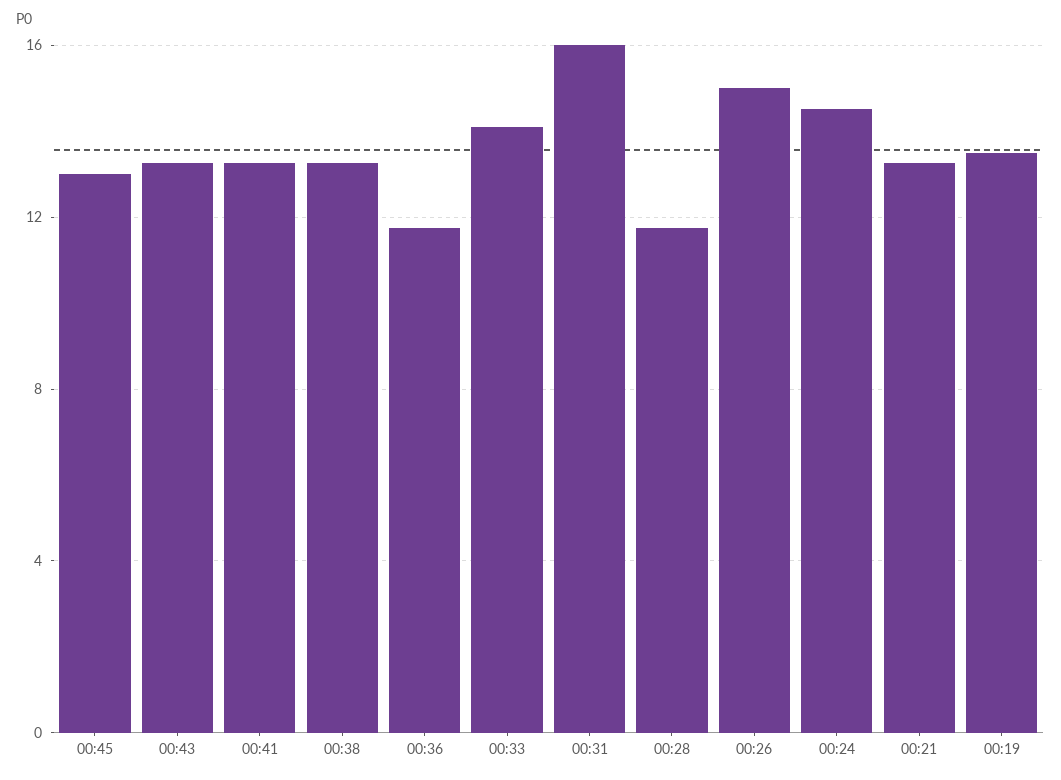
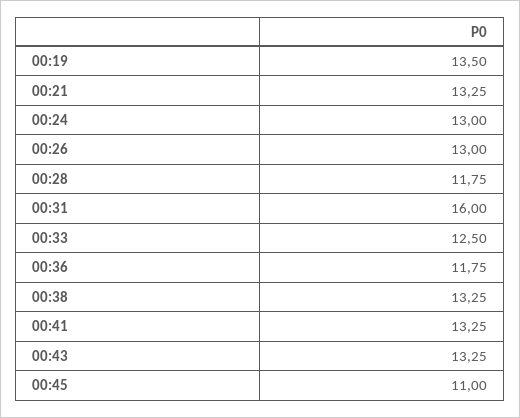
  {
-   "00:45": 13,
+   "00:45": 11,
    "00:43": 13.25,
    "00:41": 13.25,
    "00:38": 13.25,
    "00:36": 11.75,
-   "00:33": 14,
+   "00:33": 12.5,
    "00:31": 16,
    "00:28": 11.75,
-   "00:26": 15,
+   "00:26": 13,
-   "00:24": 14.5,
+   "00:24": 13,
    "00:21": 13.25,
    "00:19": 13.5
  }

